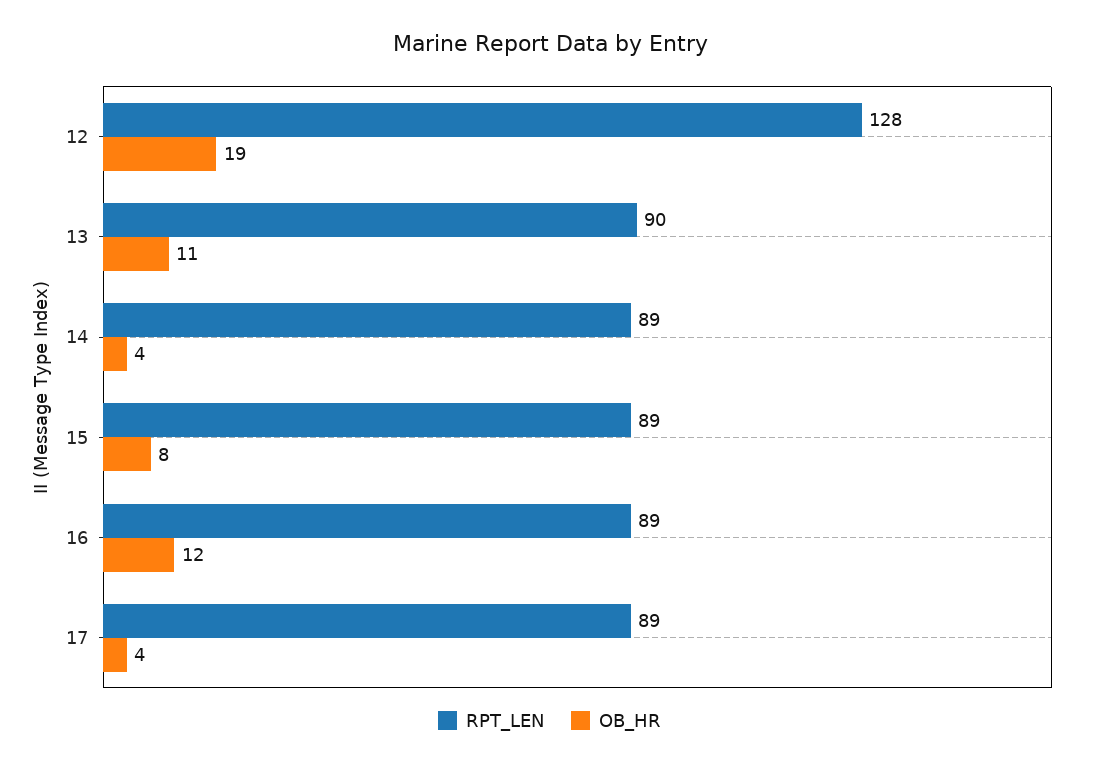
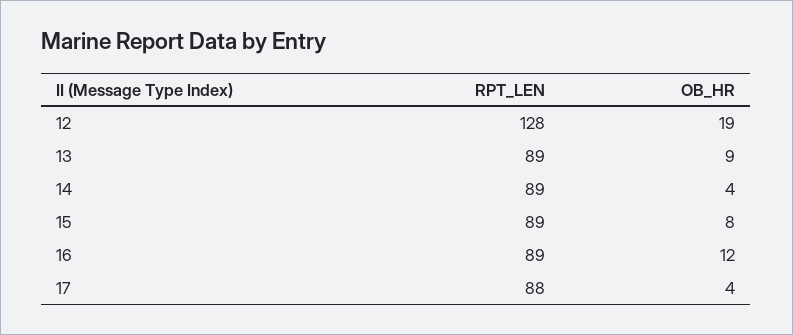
  {
    "RPT_LEN": {
      "12": 128,
-     "13": 90,
+     "13": 89,
      "14": 89,
      "15": 89,
      "16": 89,
-     "17": 89
+     "17": 88
    },
    "OB_HR": {
      "12": 19,
-     "13": 11,
+     "13": 9,
      "14": 4,
      "15": 8,
      "16": 12,
      "17": 4
    }
  }

